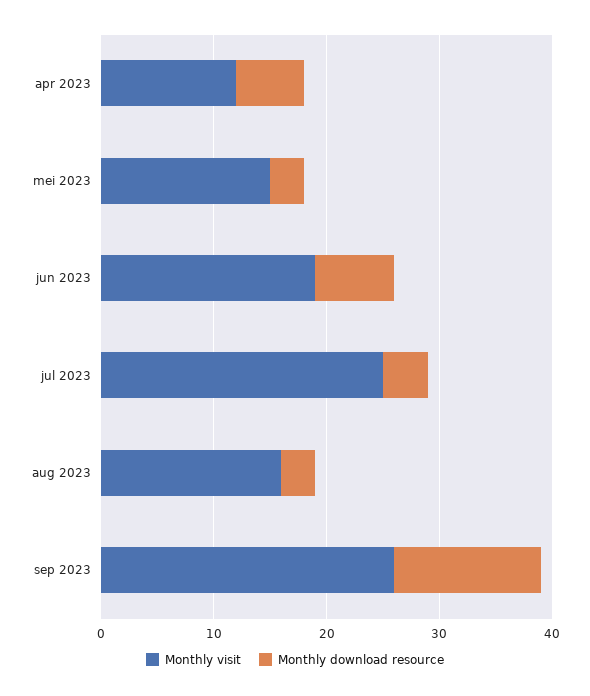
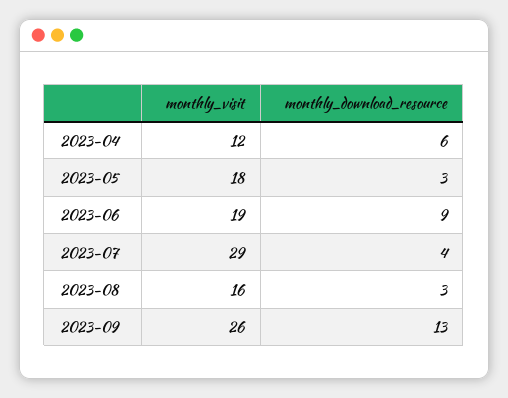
  {
    "Monthly visit": {
      "apr 2023": 12,
-     "mei 2023": 15,
+     "mei 2023": 18,
      "jun 2023": 19,
-     "jul 2023": 25,
+     "jul 2023": 29,
      "aug 2023": 16,
      "sep 2023": 26
    },
    "Monthly download resource": {
      "apr 2023": 6,
      "mei 2023": 3,
-     "jun 2023": 7,
+     "jun 2023": 9,
      "jul 2023": 4,
      "aug 2023": 3,
      "sep 2023": 13
    }
  }

